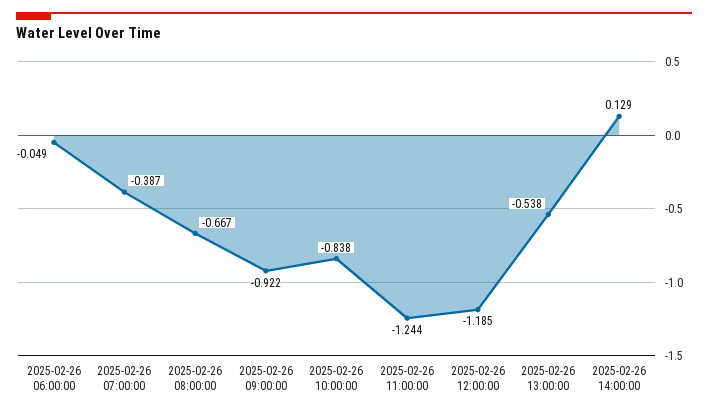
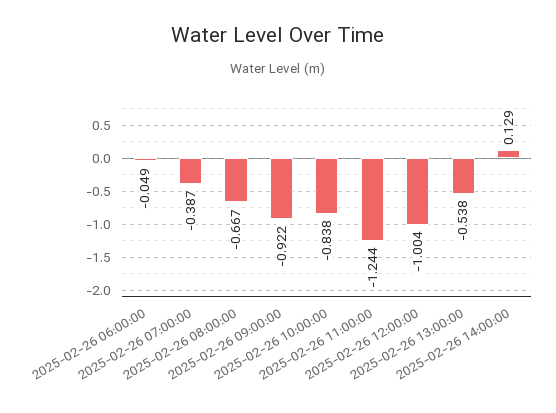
  {
    "2025-02-26 06:00:00": -0.049,
    "2025-02-26 07:00:00": -0.387,
    "2025-02-26 08:00:00": -0.667,
    "2025-02-26 09:00:00": -0.922,
    "2025-02-26 10:00:00": -0.838,
    "2025-02-26 11:00:00": -1.244,
-   "2025-02-26 12:00:00": -1.185,
+   "2025-02-26 12:00:00": -1.004,
    "2025-02-26 13:00:00": -0.538,
    "2025-02-26 14:00:00": 0.129
  }

